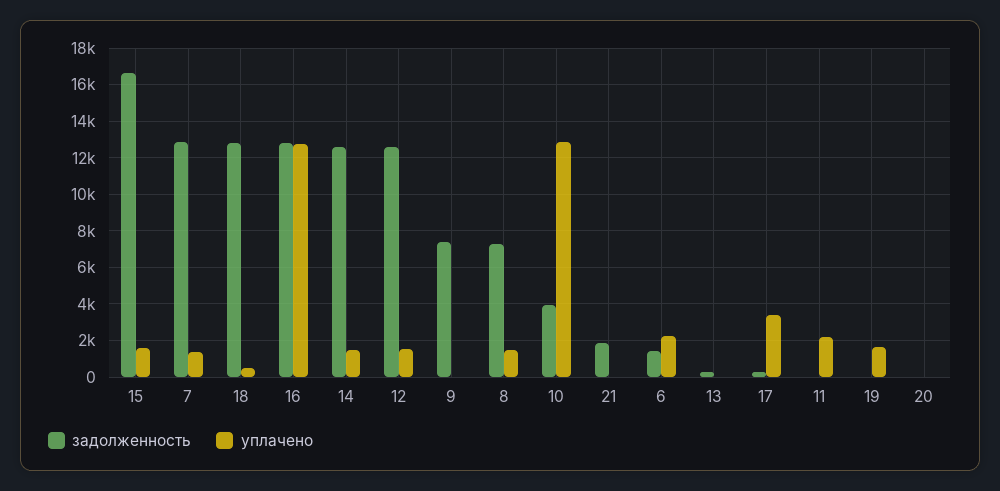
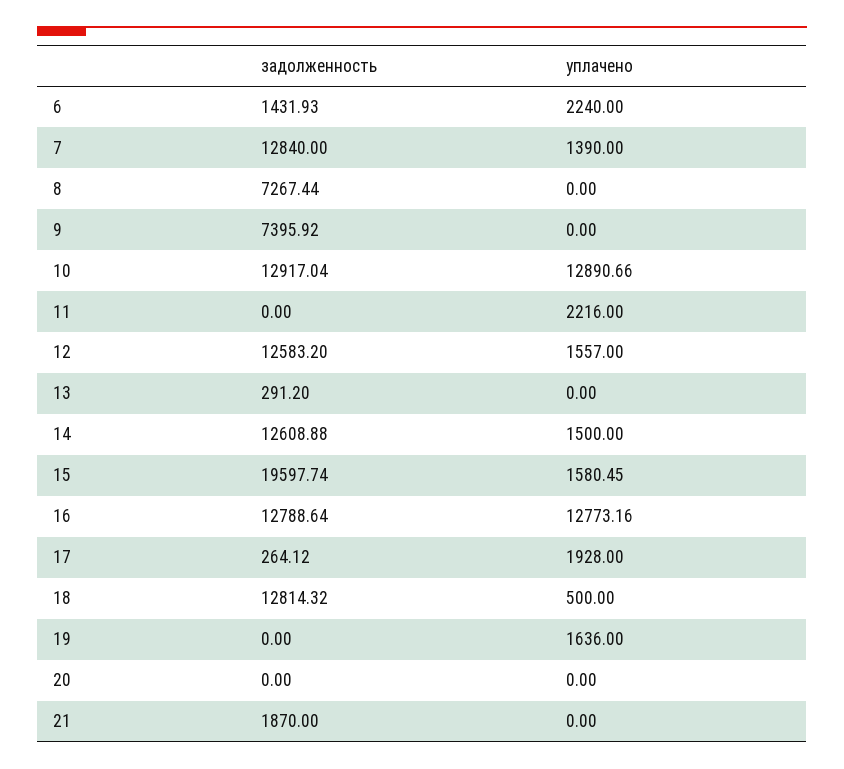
  {
    "задолженность": {
-     "15": 16500,
+     "15": 19597.74,
      "7": 12840,
      "18": 12814.32,
      "16": 12788.64,
      "14": 12608.88,
      "12": 12583.2,
      "9": 7395.92,
      "8": 7267.44,
-     "10": 4000,
+     "10": 12917.04,
      "21": 1870,
      "6": 1431.93,
      "13": 291.2,
      "17": 264.12,
      "11": 0,
      "19": 0,
      "20": 0
    },
    "уплачено": {
      "15": 1580.45,
      "7": 1390,
      "18": 500,
      "16": 12773.16,
      "14": 1500,
      "12": 1557,
      "9": 0,
-     "8": 1500,
+     "8": 0,
      "10": 12890.66,
      "21": 0,
      "6": 2240,
      "13": 0,
-     "17": 3500,
+     "17": 1928,
      "11": 2216,
      "19": 1636,
      "20": 0
    }
  }

